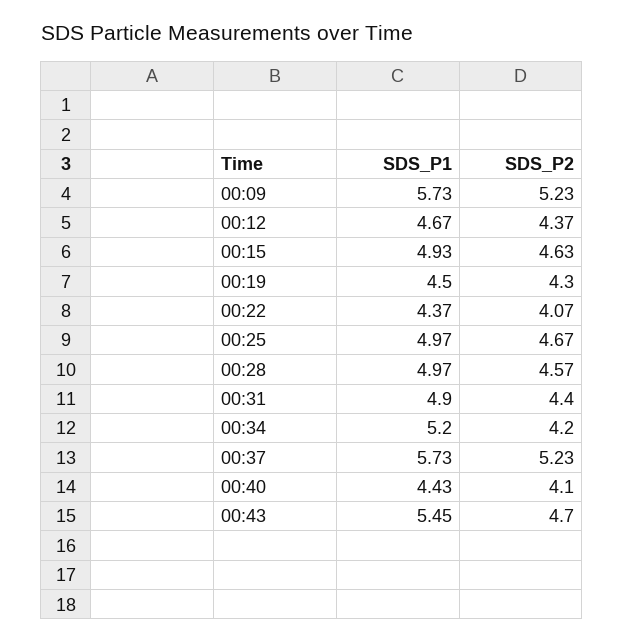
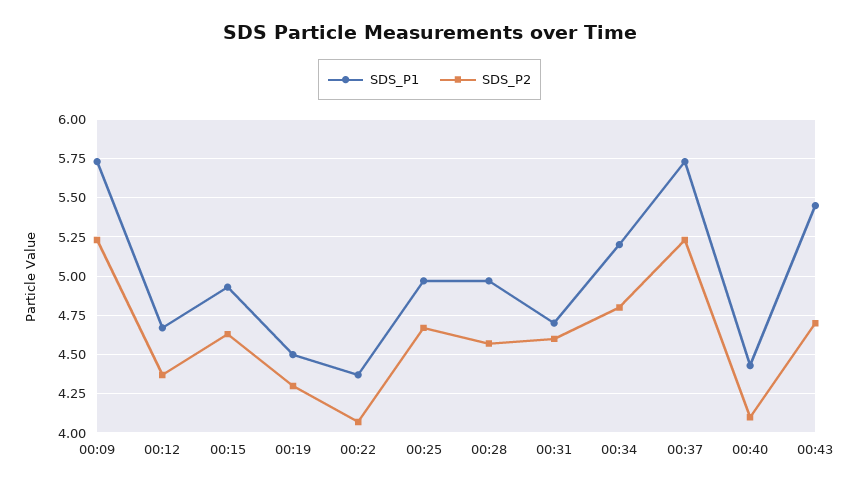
  {
    "SDS_P1": {
      "00:09": 5.73,
      "00:12": 4.67,
      "00:15": 4.93,
      "00:19": 4.5,
      "00:22": 4.37,
      "00:25": 4.97,
      "00:28": 4.97,
-     "00:31": 4.9,
+     "00:31": 4.7,
      "00:34": 5.2,
      "00:37": 5.73,
      "00:40": 4.43,
      "00:43": 5.45
    },
    "SDS_P2": {
      "00:09": 5.23,
      "00:12": 4.37,
      "00:15": 4.63,
      "00:19": 4.3,
      "00:22": 4.07,
      "00:25": 4.67,
      "00:28": 4.57,
-     "00:31": 4.4,
+     "00:31": 4.6,
-     "00:34": 4.2,
+     "00:34": 4.8,
      "00:37": 5.23,
      "00:40": 4.1,
      "00:43": 4.7
    }
  }

